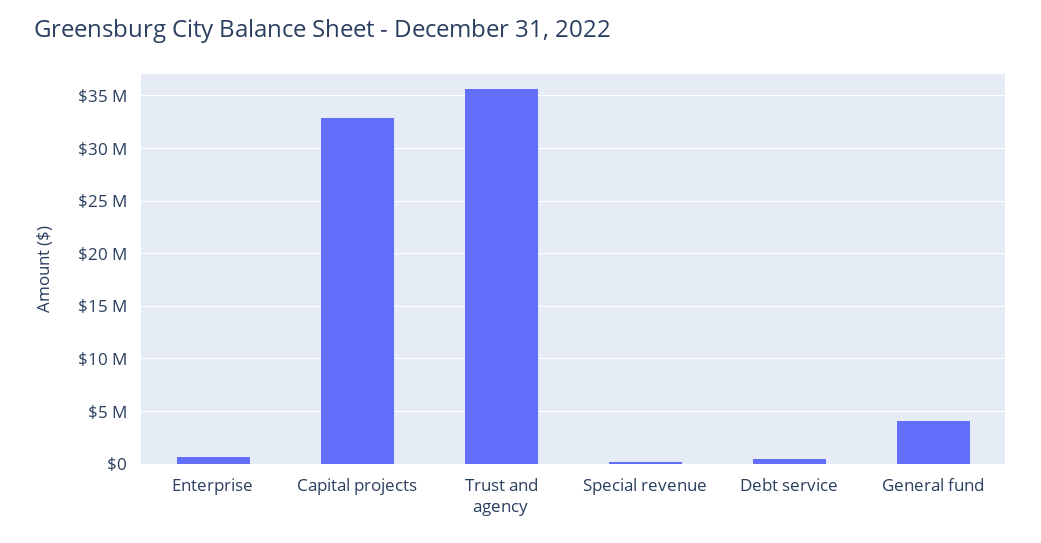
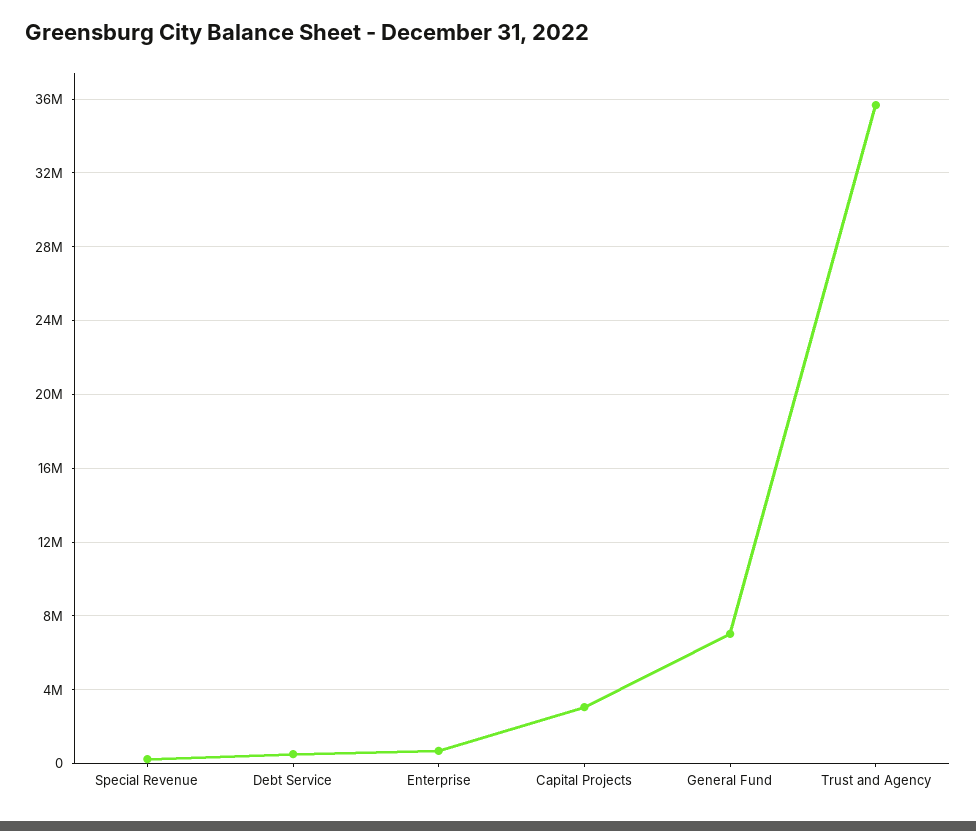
  {
    "Enterprise": 500000,
-   "Capital projects": 33000000,
+   "Capital projects": 3000000,
    "Trust and agency": 35500000,
    "Special revenue": 0,
    "Debt service": 500000,
-   "General fund": 4000000
+   "General fund": 7000000
  }

